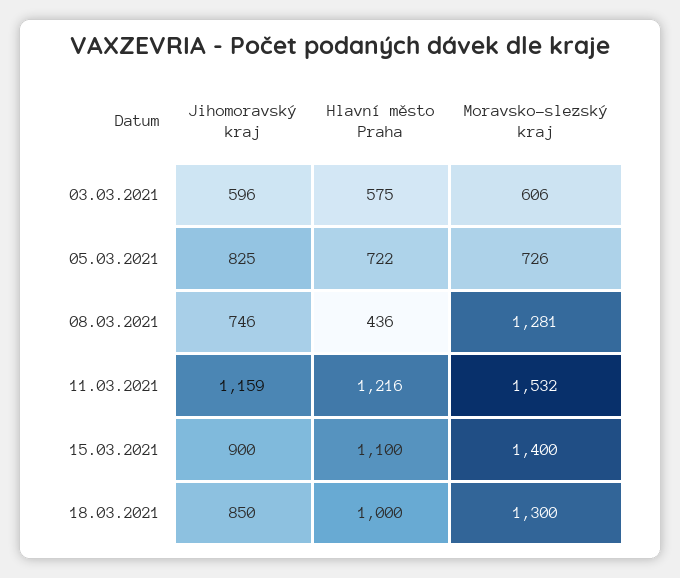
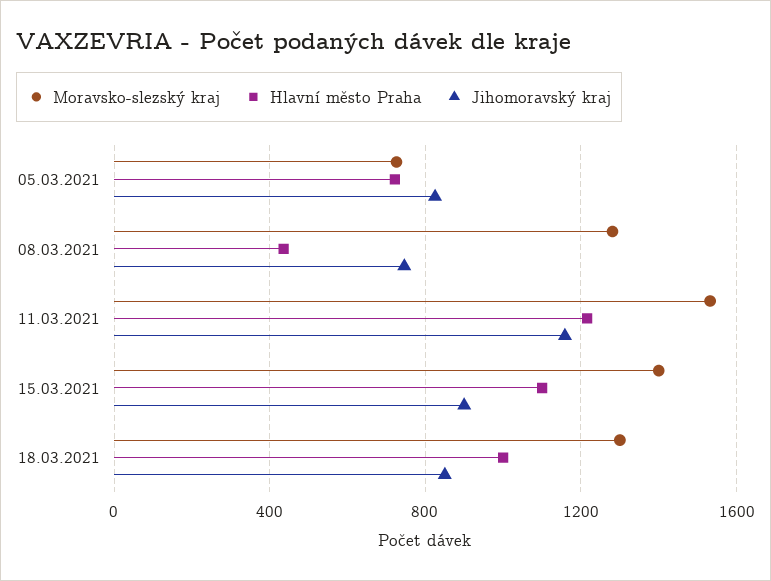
  {
    "Jihomoravský kraj": {
-     "03.03.2021": 596,
      "05.03.2021": 825,
      "08.03.2021": 746,
      "11.03.2021": 1159,
      "15.03.2021": 900,
      "18.03.2021": 850
    },
    "Hlavní město Praha": {
-     "03.03.2021": 575,
      "05.03.2021": 722,
      "08.03.2021": 436,
      "11.03.2021": 1216,
      "15.03.2021": 1100,
      "18.03.2021": 1000
    },
    "Moravsko-slezský kraj": {
-     "03.03.2021": 606,
      "05.03.2021": 726,
      "08.03.2021": 1281,
      "11.03.2021": 1532,
      "15.03.2021": 1400,
      "18.03.2021": 1300
    }
  }

